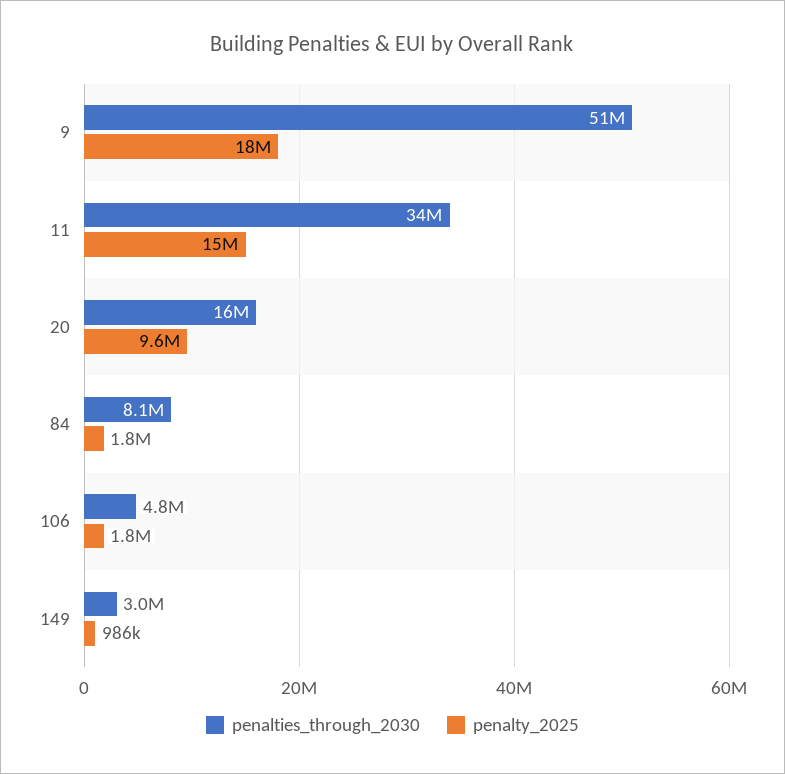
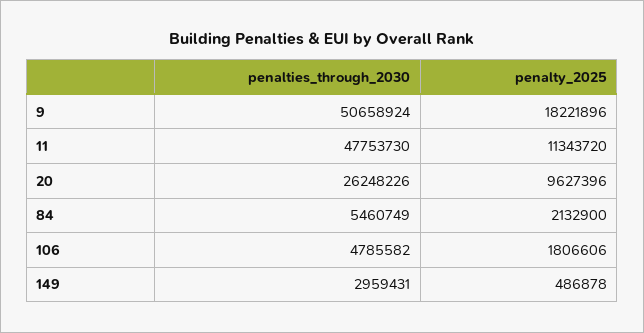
  {
    "penalties_through_2030": {
      "9": 50658924,
-     "11": 34000000,
+     "11": 47753730,
-     "20": 16000000,
+     "20": 26248226,
-     "84": 8100000,
+     "84": 5460749,
      "106": 4785582,
      "149": 2959431
    },
    "penalty_2025": {
      "9": 18221896,
-     "11": 15000000,
+     "11": 11343720,
      "20": 9627396,
-     "84": 1800000,
+     "84": 2132900,
      "106": 1806606,
-     "149": 986000
+     "149": 486878
    }
  }

